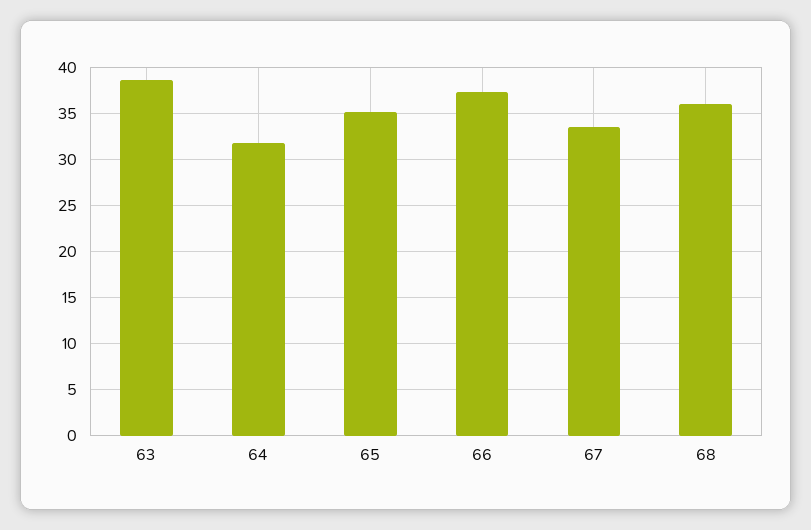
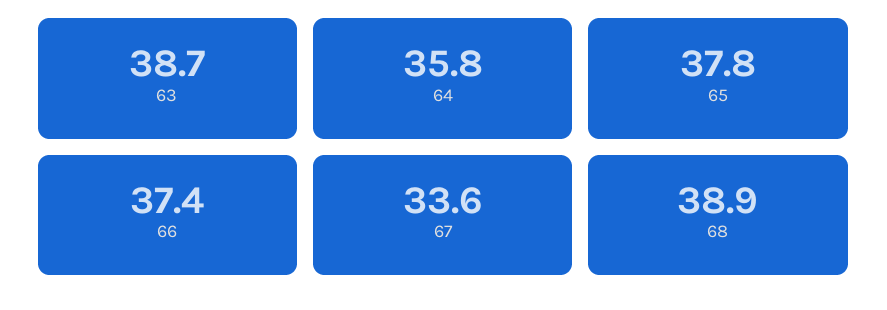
  {
    "63": 38.7,
-   "64": 32,
+   "64": 35.8,
-   "65": 35,
+   "65": 37.8,
    "66": 37.4,
    "67": 33.6,
-   "68": 36
+   "68": 38.9
  }

